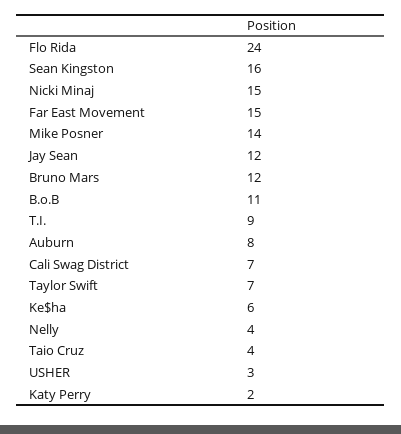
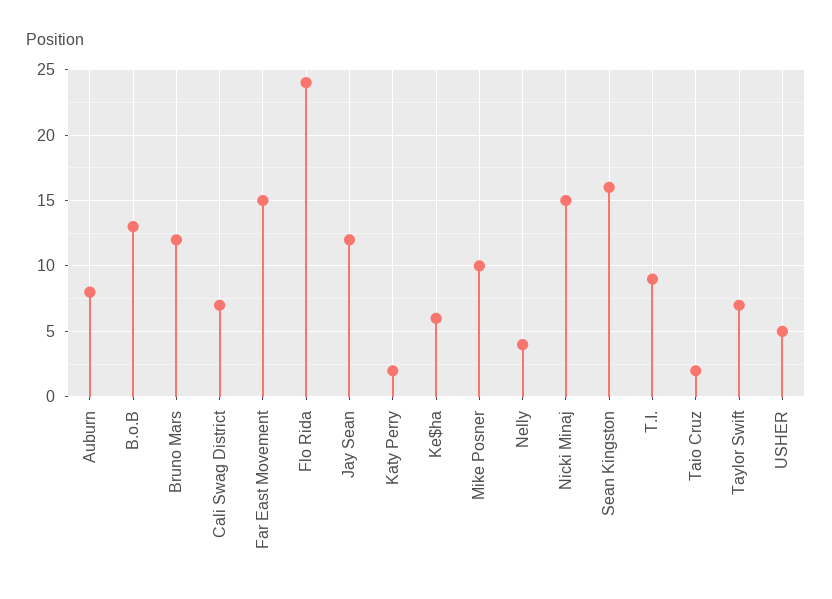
  {
    "Flo Rida": 24,
    "Sean Kingston": 16,
    "Nicki Minaj": 15,
    "Far East Movement": 15,
-   "Mike Posner": 14,
+   "Mike Posner": 10,
    "Jay Sean": 12,
    "Bruno Mars": 12,
-   "B.o.B": 11,
+   "B.o.B": 13,
    "T.I.": 9,
    "Auburn": 8,
    "Cali Swag District": 7,
    "Taylor Swift": 7,
    "Ke$ha": 6,
    "Nelly": 4,
-   "Taio Cruz": 4,
+   "Taio Cruz": 2,
-   "USHER": 3,
+   "USHER": 5,
    "Katy Perry": 2
  }

